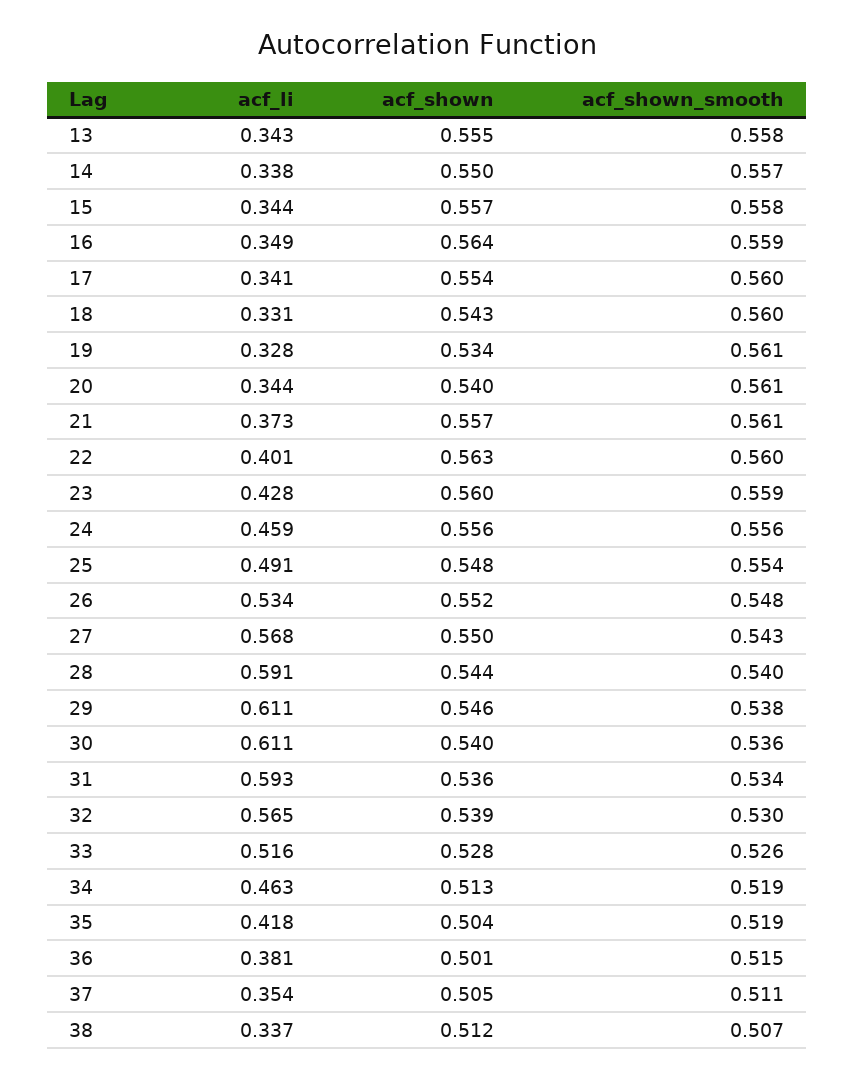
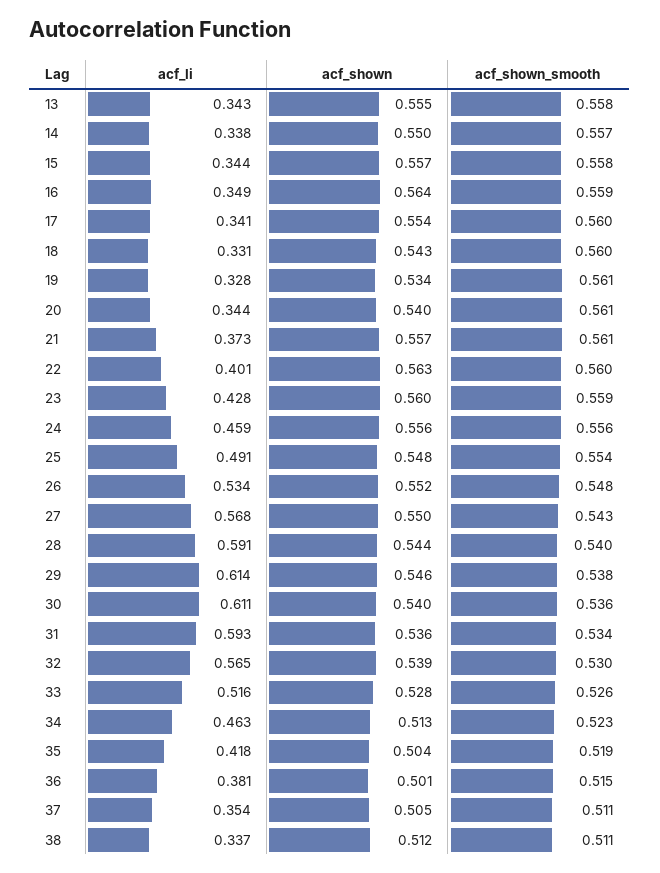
  {
    "acf_li": {
      "13": 0.343,
      "14": 0.338,
      "15": 0.344,
      "16": 0.349,
      "17": 0.341,
      "18": 0.331,
      "19": 0.328,
      "20": 0.344,
      "21": 0.373,
      "22": 0.401,
      "23": 0.428,
      "24": 0.459,
      "25": 0.491,
      "26": 0.534,
      "27": 0.568,
      "28": 0.591,
-     "29": 0.611,
+     "29": 0.614,
      "30": 0.611,
      "31": 0.593,
      "32": 0.565,
      "33": 0.516,
      "34": 0.463,
      "35": 0.418,
      "36": 0.381,
      "37": 0.354,
      "38": 0.337
    },
    "acf_shown": {
      "13": 0.555,
      "14": 0.55,
      "15": 0.557,
      "16": 0.564,
      "17": 0.554,
      "18": 0.543,
      "19": 0.534,
      "20": 0.54,
      "21": 0.557,
      "22": 0.563,
      "23": 0.56,
      "24": 0.556,
      "25": 0.548,
      "26": 0.552,
      "27": 0.55,
      "28": 0.544,
      "29": 0.546,
      "30": 0.54,
      "31": 0.536,
      "32": 0.539,
      "33": 0.528,
      "34": 0.513,
      "35": 0.504,
      "36": 0.501,
      "37": 0.505,
      "38": 0.512
    },
    "acf_shown_smooth": {
      "13": 0.558,
      "14": 0.557,
      "15": 0.558,
      "16": 0.559,
      "17": 0.56,
      "18": 0.56,
      "19": 0.561,
      "20": 0.561,
      "21": 0.561,
      "22": 0.56,
      "23": 0.559,
      "24": 0.556,
      "25": 0.554,
      "26": 0.548,
      "27": 0.543,
      "28": 0.54,
      "29": 0.538,
      "30": 0.536,
      "31": 0.534,
      "32": 0.53,
      "33": 0.526,
-     "34": 0.519,
+     "34": 0.523,
      "35": 0.519,
      "36": 0.515,
      "37": 0.511,
-     "38": 0.507
+     "38": 0.511
    }
  }

